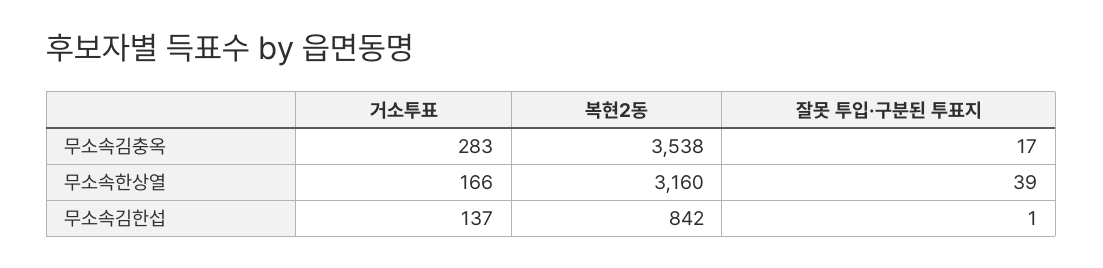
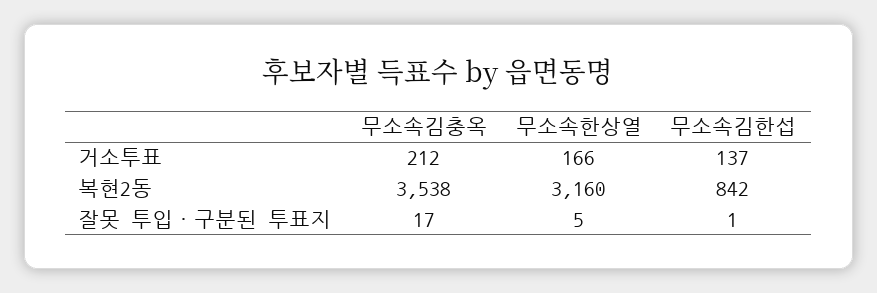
  {
    "거소투표": {
-     "무소속김충옥": 283,
+     "무소속김충옥": 212,
      "무소속한상열": 166,
      "무소속김한섭": 137
    },
    "복현2동": {
      "무소속김충옥": 3538,
      "무소속한상열": 3160,
      "무소속김한섭": 842
    },
    "잘못 투입·구분된 투표지": {
      "무소속김충옥": 17,
-     "무소속한상열": 39,
+     "무소속한상열": 5,
      "무소속김한섭": 1
    }
  }

